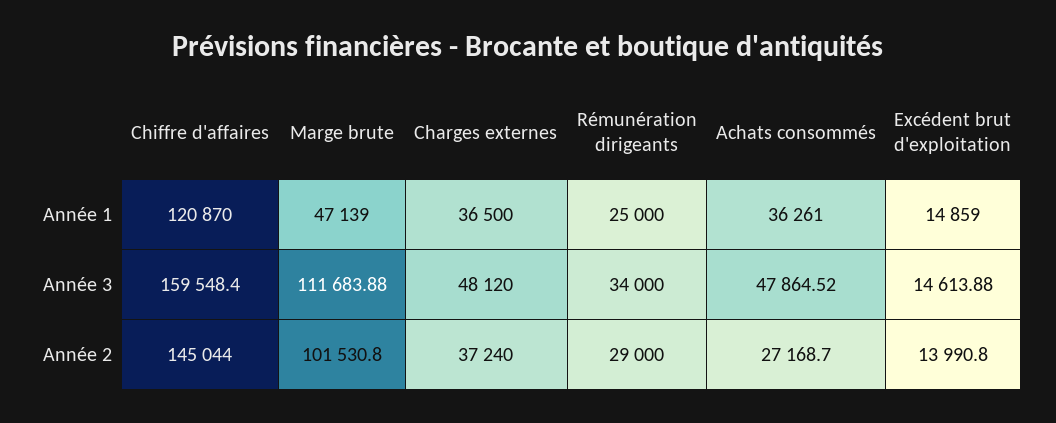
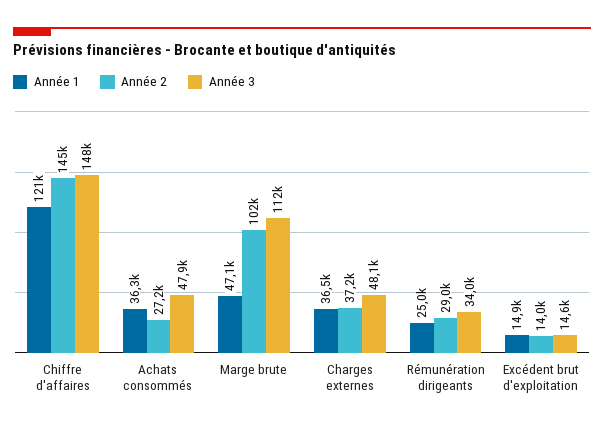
  {
    "Année 1": {
      "Chiffre d'affaires": 120870,
      "Marge brute": 47139,
      "Charges externes": 36500,
      "Rémunération dirigeants": 25000,
      "Achats consommés": 36261,
      "Excédent brut d'exploitation": 14859
    },
    "Année 3": {
-     "Chiffre d'affaires": 159548.4,
+     "Chiffre d'affaires": 148000,
      "Marge brute": 111683.88,
      "Charges externes": 48120,
      "Rémunération dirigeants": 34000,
      "Achats consommés": 47864.52,
      "Excédent brut d'exploitation": 14613.88
    },
    "Année 2": {
      "Chiffre d'affaires": 145044,
      "Marge brute": 101530.8,
      "Charges externes": 37240,
      "Rémunération dirigeants": 29000,
      "Achats consommés": 27168.7,
      "Excédent brut d'exploitation": 13990.8
    }
  }

